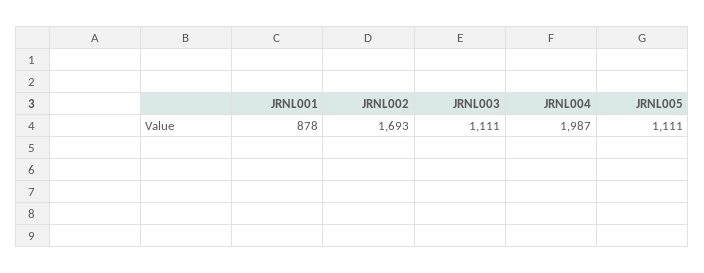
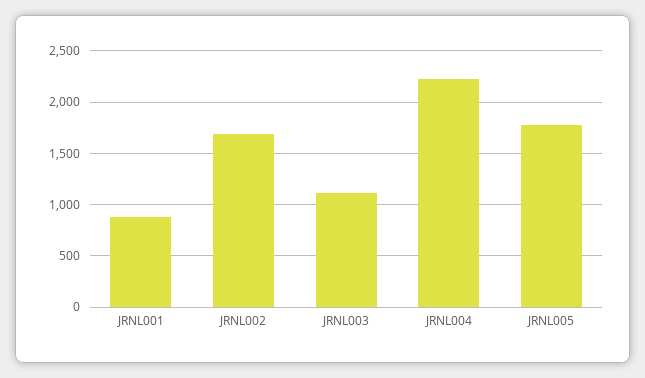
  {
    "JRNL001": 878,
    "JRNL002": 1693,
    "JRNL003": 1111,
-   "JRNL004": 1987,
+   "JRNL004": 2200,
-   "JRNL005": 1111
+   "JRNL005": 1800
  }

